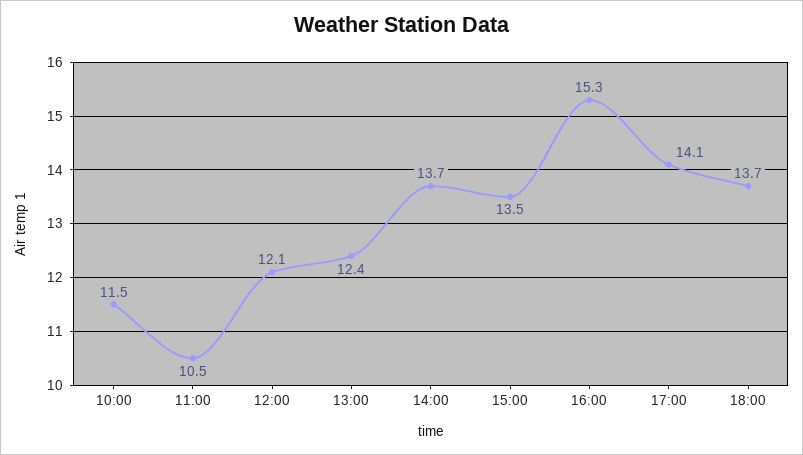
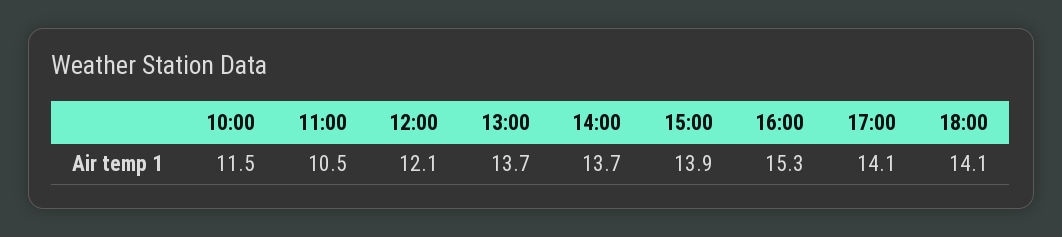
  {
    "10:00": 11.5,
    "11:00": 10.5,
    "12:00": 12.1,
-   "13:00": 12.4,
+   "13:00": 13.7,
    "14:00": 13.7,
-   "15:00": 13.5,
+   "15:00": 13.9,
    "16:00": 15.3,
    "17:00": 14.1,
-   "18:00": 13.7
+   "18:00": 14.1
  }

